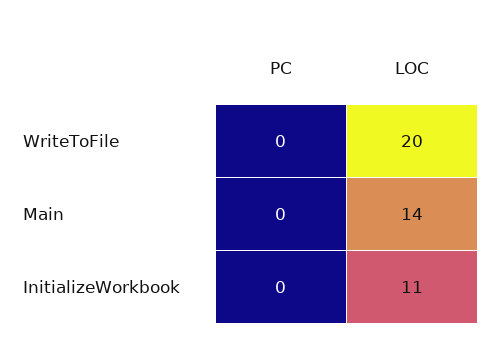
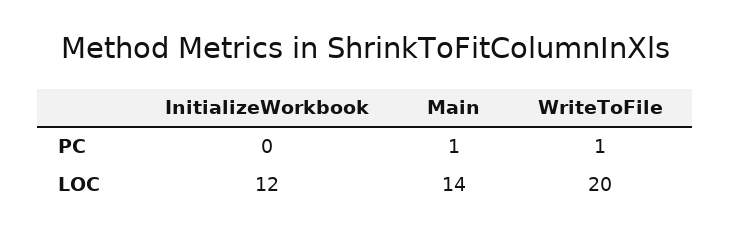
  {
    "PC": {
-     "WriteToFile": 0,
+     "WriteToFile": 1,
-     "Main": 0,
+     "Main": 1,
      "InitializeWorkbook": 0
    },
    "LOC": {
      "WriteToFile": 20,
      "Main": 14,
-     "InitializeWorkbook": 11
+     "InitializeWorkbook": 12
    }
  }

